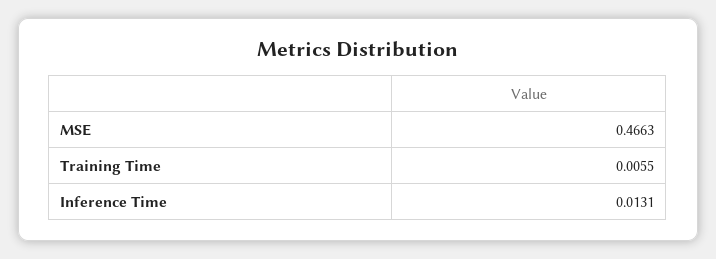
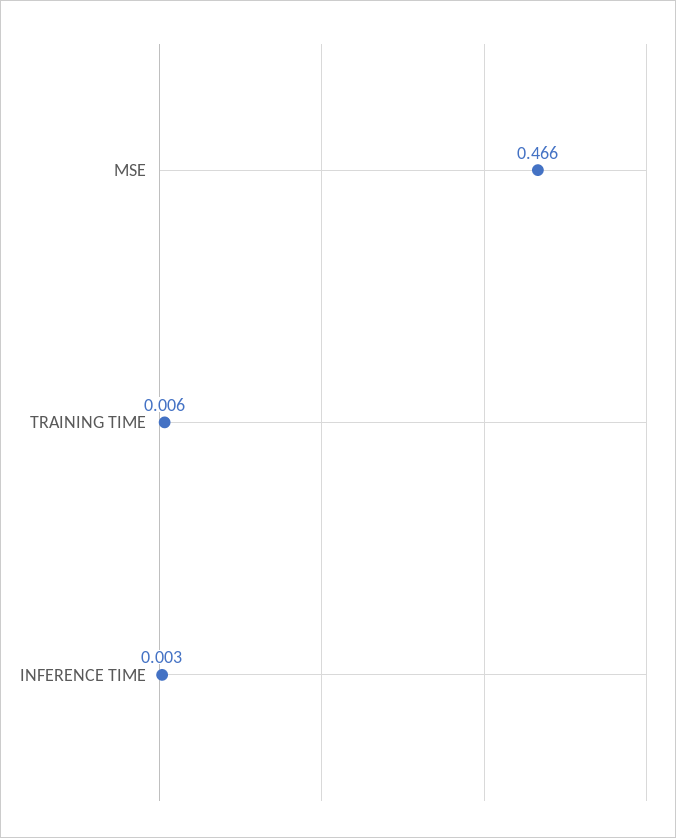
  {
    "MSE": 0.4663,
    "Training Time": 0.0055,
-   "Inference Time": 0.0131
+   "Inference Time": 0.003
  }

